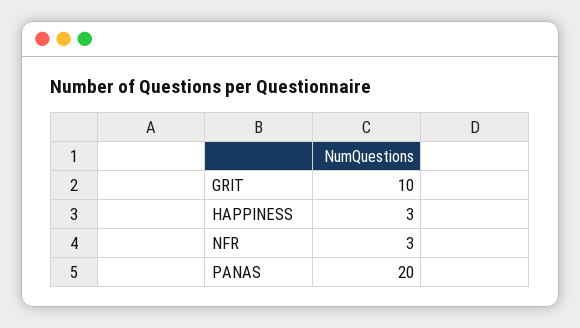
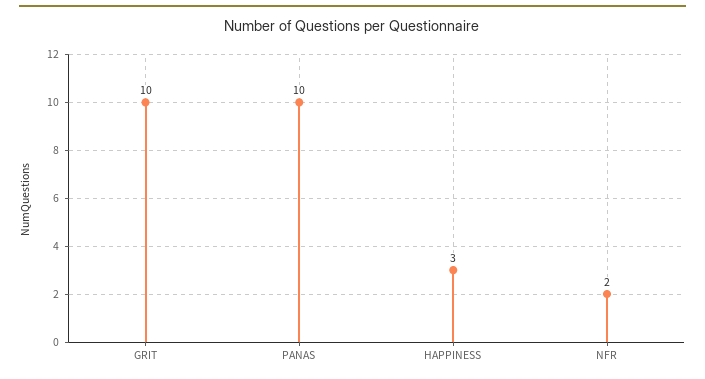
  {
    "GRIT": 10,
    "HAPPINESS": 3,
-   "NFR": 3,
+   "NFR": 2,
-   "PANAS": 20
+   "PANAS": 10
  }

